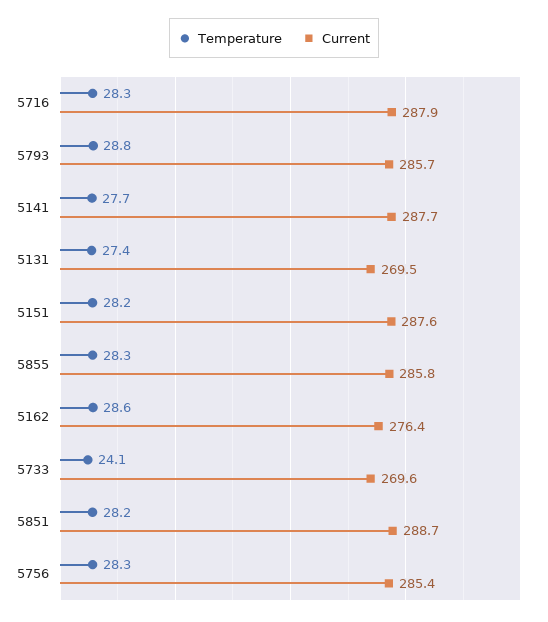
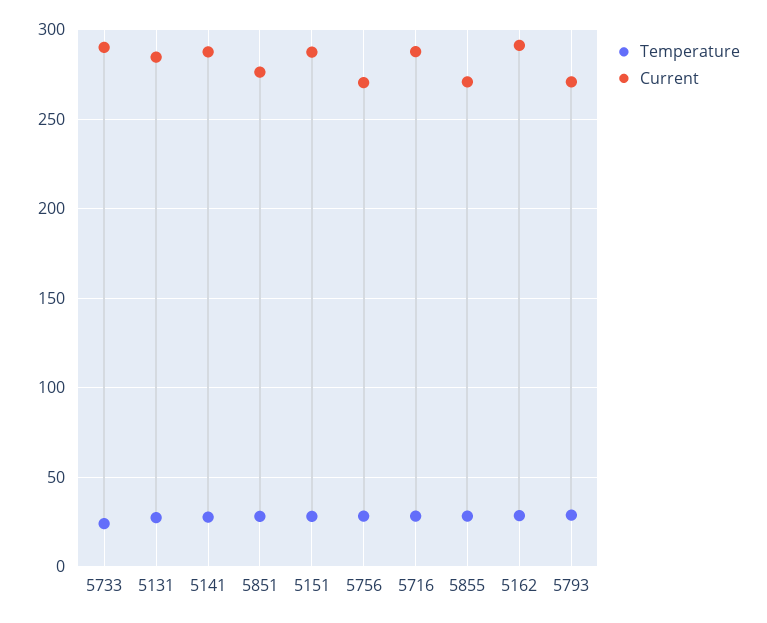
  {
    "Temperature": {
      "5716": 28.3,
      "5793": 28.8,
      "5141": 27.7,
      "5131": 27.4,
      "5151": 28.2,
      "5855": 28.3,
      "5162": 28.6,
      "5733": 24.1,
      "5851": 28.2,
      "5756": 28.3
    },
    "Current": {
      "5716": 287.9,
-     "5793": 285.7,
+     "5793": 270,
      "5141": 287.7,
-     "5131": 269.5,
+     "5131": 285,
      "5151": 287.6,
-     "5855": 285.8,
+     "5855": 270,
-     "5162": 276.4,
+     "5162": 290,
-     "5733": 269.6,
+     "5733": 290,
-     "5851": 288.7,
+     "5851": 275,
-     "5756": 285.4
+     "5756": 270
    }
  }

